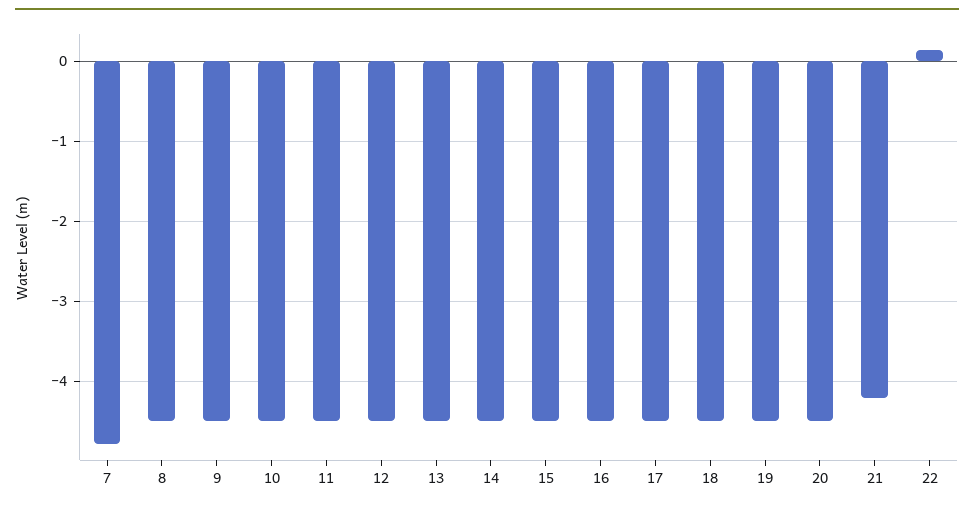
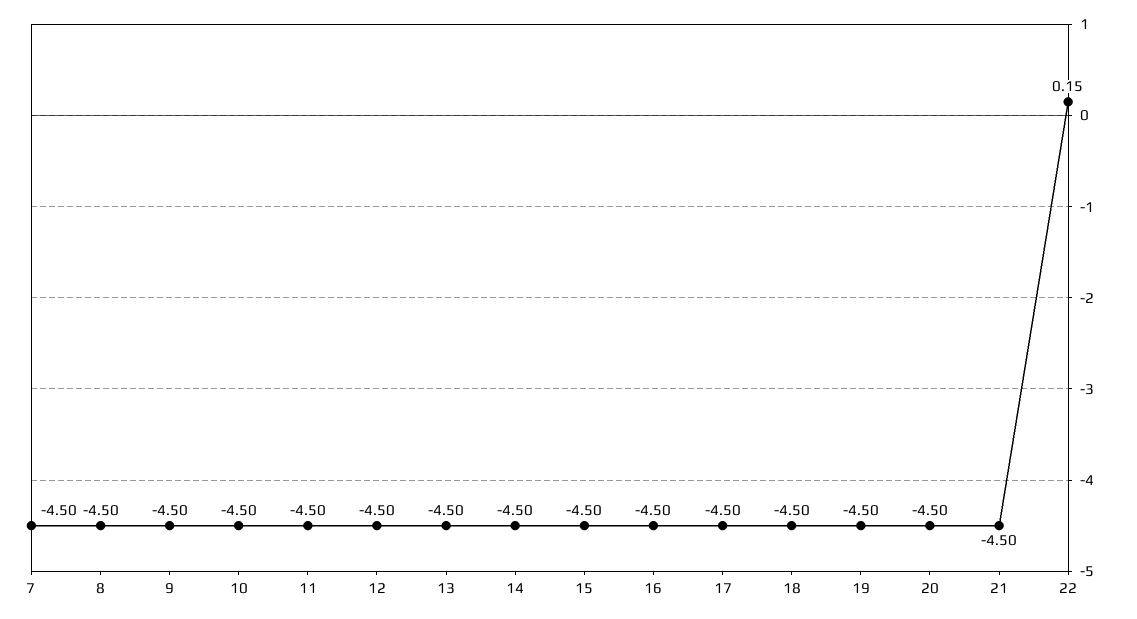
  {
-   "7": -4.8,
+   "7": -4.5,
    "8": -4.5,
    "9": -4.5,
    "10": -4.5,
    "11": -4.5,
    "12": -4.5,
    "13": -4.5,
    "14": -4.5,
    "15": -4.5,
    "16": -4.5,
    "17": -4.5,
    "18": -4.5,
    "19": -4.5,
    "20": -4.5,
-   "21": -4.2,
+   "21": -4.5,
    "22": 0.15
  }

